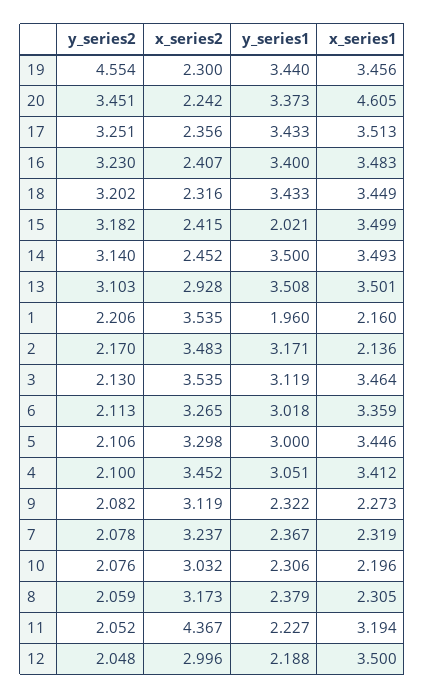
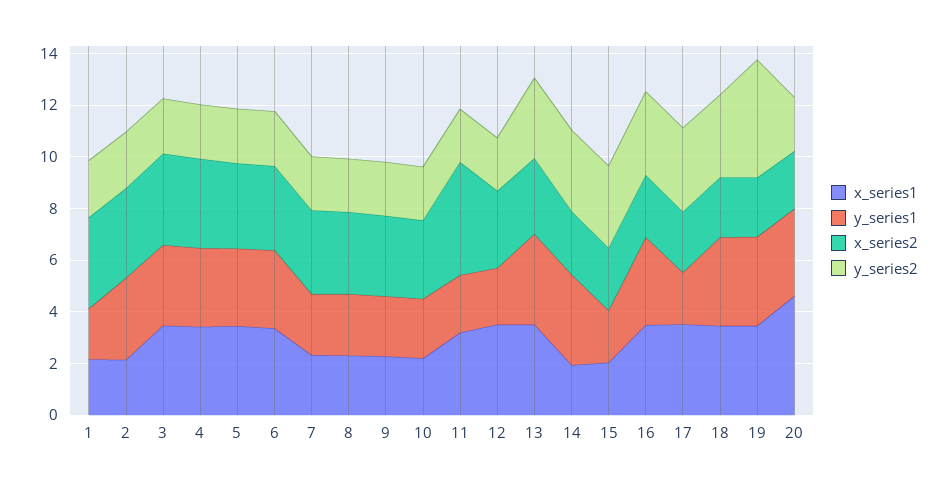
  {
    "y_series2": {
      "19": 4.554,
-     "20": 3.451,
+     "20": 2,
      "17": 3.251,
      "16": 3.23,
      "18": 3.202,
      "15": 3.182,
      "14": 3.14,
      "13": 3.103,
      "1": 2.206,
      "2": 2.17,
      "3": 2.13,
      "6": 2.113,
      "5": 2.106,
      "4": 2.1,
      "9": 2.082,
      "7": 2.078,
      "10": 2.076,
      "8": 2.059,
      "11": 2.052,
      "12": 2.048
    },
    "x_series2": {
      "19": 2.3,
      "20": 2.242,
      "17": 2.356,
      "16": 2.407,
      "18": 2.316,
      "15": 2.415,
      "14": 2.452,
      "13": 2.928,
      "1": 3.535,
      "2": 3.483,
      "3": 3.535,
      "6": 3.265,
      "5": 3.298,
      "4": 3.452,
      "9": 3.119,
      "7": 3.237,
      "10": 3.032,
      "8": 3.173,
      "11": 4.367,
      "12": 2.996
    },
    "y_series1": {
      "19": 3.44,
      "20": 3.373,
-     "17": 3.433,
+     "17": 2,
      "16": 3.4,
      "18": 3.433,
      "15": 2.021,
      "14": 3.5,
      "13": 3.508,
      "1": 1.96,
      "2": 3.171,
      "3": 3.119,
      "6": 3.018,
      "5": 3,
      "4": 3.051,
      "9": 2.322,
      "7": 2.367,
      "10": 2.306,
      "8": 2.379,
      "11": 2.227,
      "12": 2.188
    },
    "x_series1": {
      "19": 3.456,
      "20": 4.605,
      "17": 3.513,
      "16": 3.483,
      "18": 3.449,
-     "15": 3.499,
+     "15": 2,
-     "14": 3.493,
+     "14": 2,
      "13": 3.501,
      "1": 2.16,
      "2": 2.136,
      "3": 3.464,
      "6": 3.359,
      "5": 3.446,
      "4": 3.412,
      "9": 2.273,
      "7": 2.319,
      "10": 2.196,
      "8": 2.305,
      "11": 3.194,
      "12": 3.5
    }
  }

